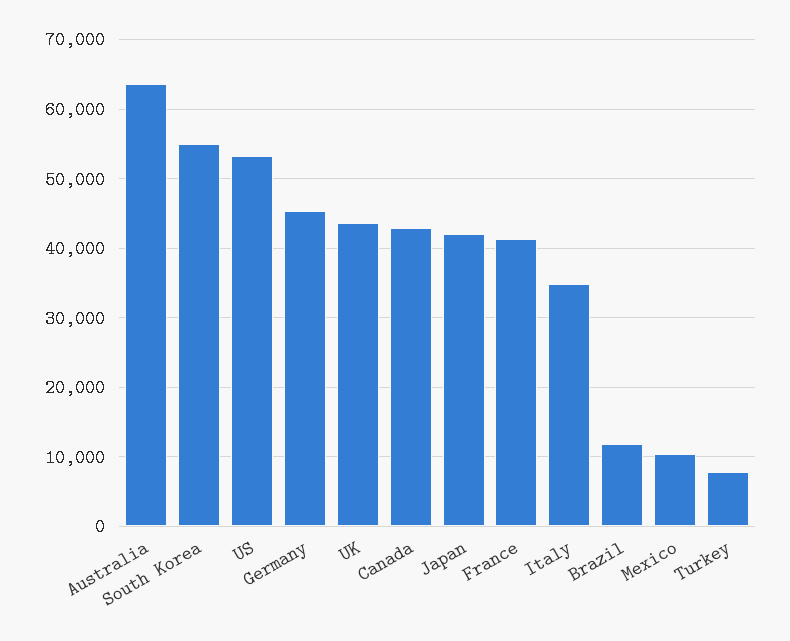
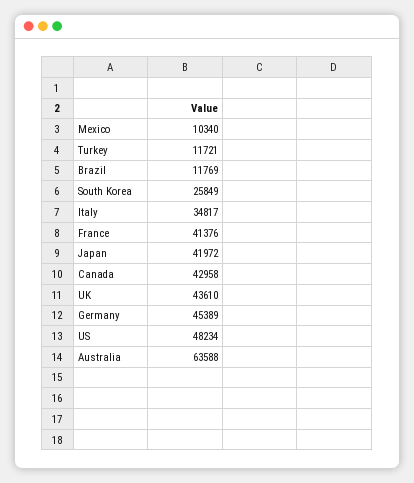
  {
    "Australia": 63588,
-   "South Korea": 55000,
+   "South Korea": 25849,
-   "US": 53000,
+   "US": 48234,
    "Germany": 45389,
    "UK": 43610,
    "Canada": 42958,
    "Japan": 41972,
    "France": 41376,
    "Italy": 34817,
    "Brazil": 11769,
    "Mexico": 10340,
-   "Turkey": 8000
+   "Turkey": 11721
  }

